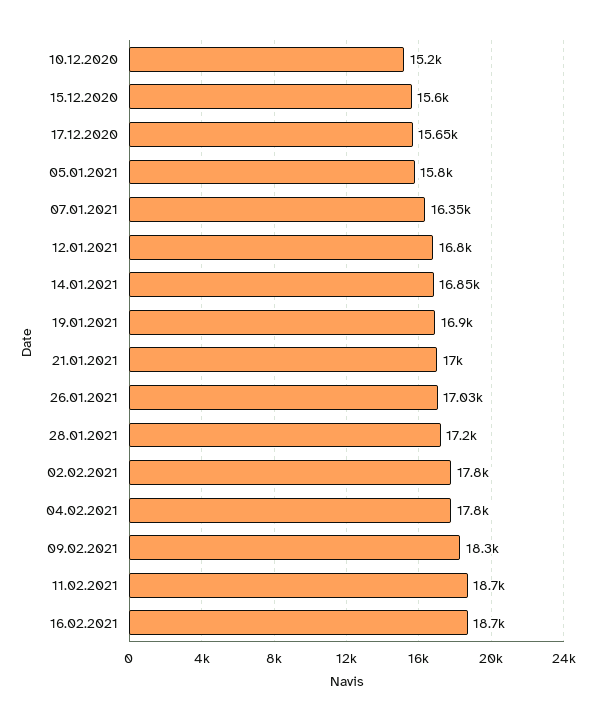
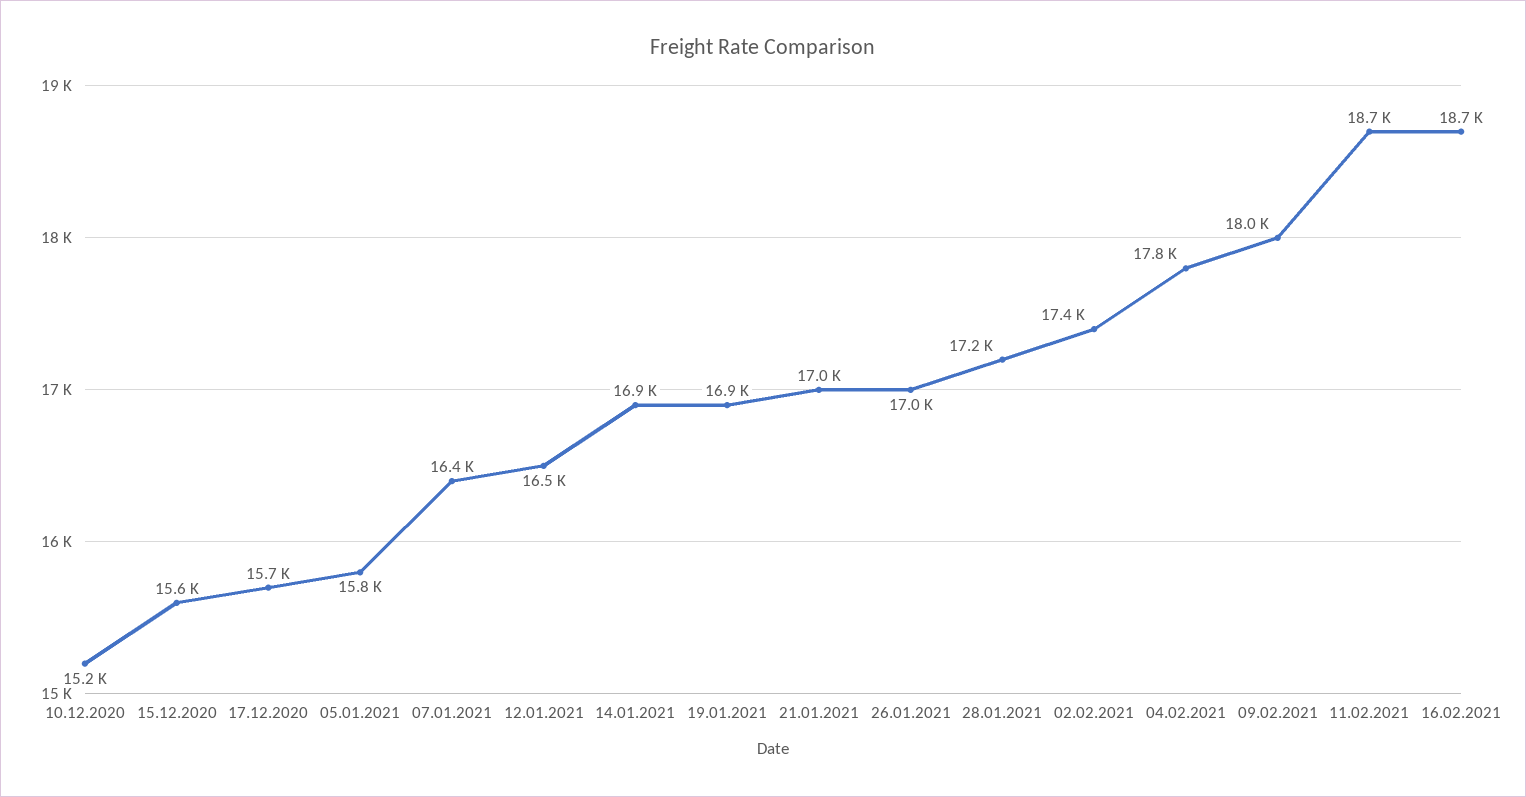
  {
    "10.12.2020": 15200,
    "15.12.2020": 15600,
    "17.12.2020": 15650,
    "05.01.2021": 15800,
    "07.01.2021": 16350,
-   "12.01.2021": 16800,
+   "12.01.2021": 16500,
    "14.01.2021": 16850,
    "19.01.2021": 16900,
    "21.01.2021": 17000,
    "26.01.2021": 17030,
    "28.01.2021": 17200,
-   "02.02.2021": 17800,
+   "02.02.2021": 17400,
    "04.02.2021": 17800,
-   "09.02.2021": 18300,
+   "09.02.2021": 18000,
    "11.02.2021": 18700,
    "16.02.2021": 18700
  }

